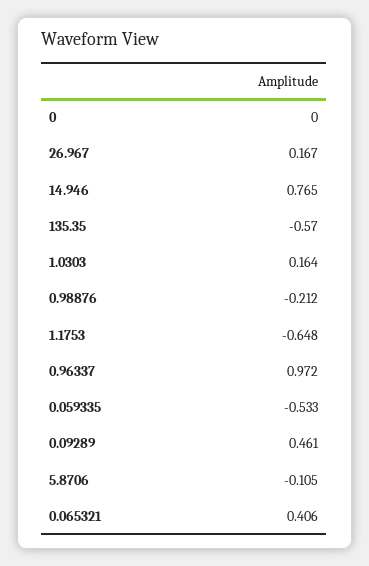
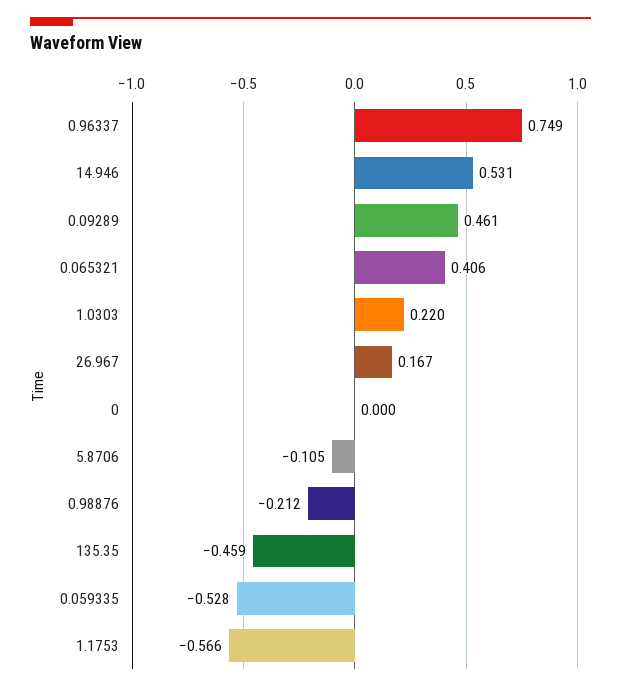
  {
    "0": 0,
    "26.967": 0.167,
-   "14.946": 0.765,
+   "14.946": 0.531,
-   "135.35": -0.57,
+   "135.35": -0.459,
-   "1.0303": 0.164,
+   "1.0303": 0.22,
    "0.98876": -0.212,
-   "1.1753": -0.648,
+   "1.1753": -0.566,
-   "0.96337": 0.972,
+   "0.96337": 0.749,
-   "0.059335": -0.533,
+   "0.059335": -0.528,
    "0.09289": 0.461,
    "5.8706": -0.105,
    "0.065321": 0.406
  }

